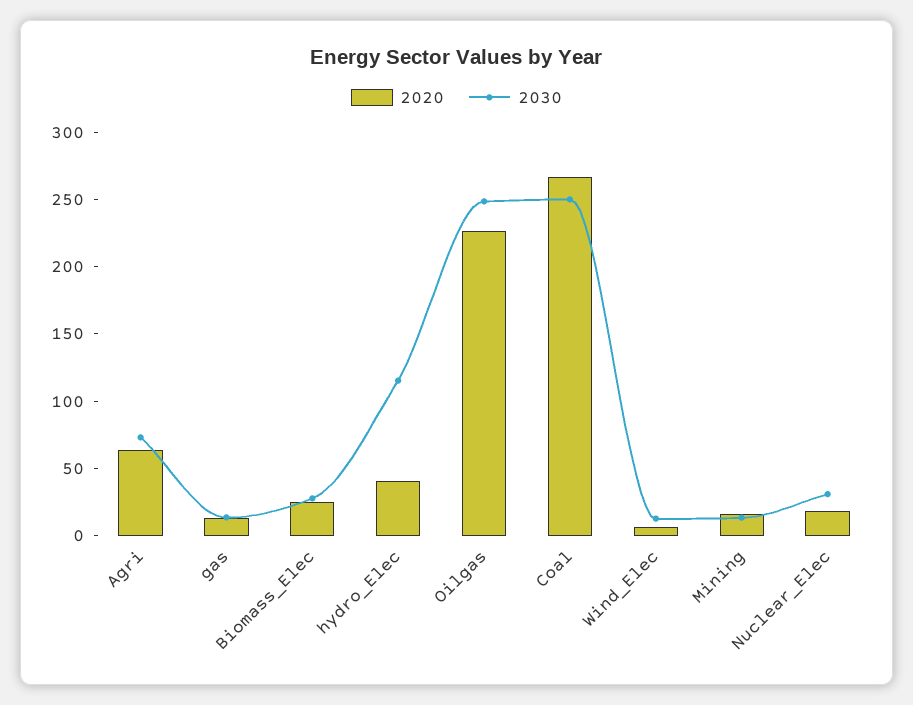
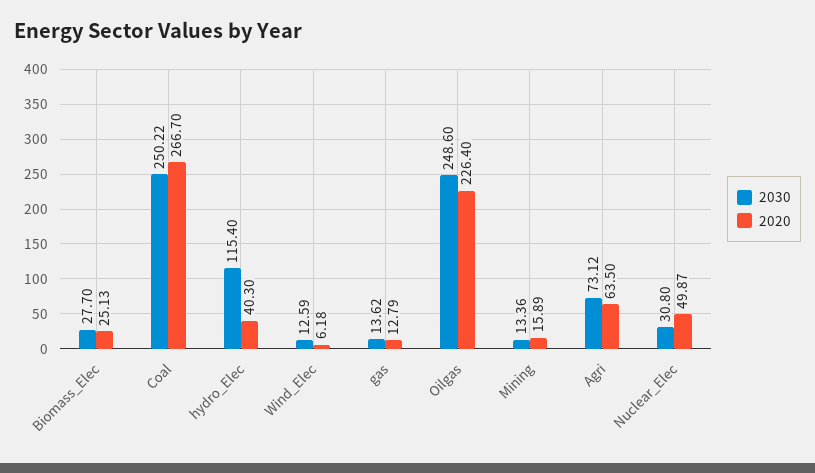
  {
    "2020": {
      "Agri": 63.5,
      "gas": 12.79,
      "Biomass_Elec": 25.13,
      "hydro_Elec": 40.3,
      "Oilgas": 226.4,
      "Coal": 266.7,
      "Wind_Elec": 6.18,
      "Mining": 15.89,
-     "Nuclear_Elec": 20
+     "Nuclear_Elec": 49.87
    },
    "2030": {
      "Agri": 73.12,
      "gas": 13.62,
      "Biomass_Elec": 27.7,
      "hydro_Elec": 115.4,
      "Oilgas": 248.6,
      "Coal": 250.22,
      "Wind_Elec": 12.59,
      "Mining": 13.36,
      "Nuclear_Elec": 30.8
    }
  }

